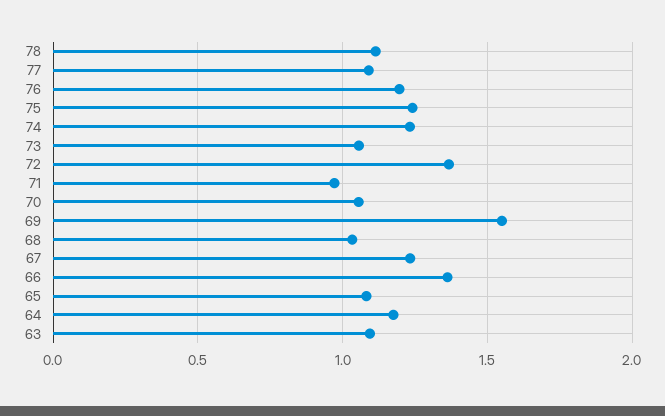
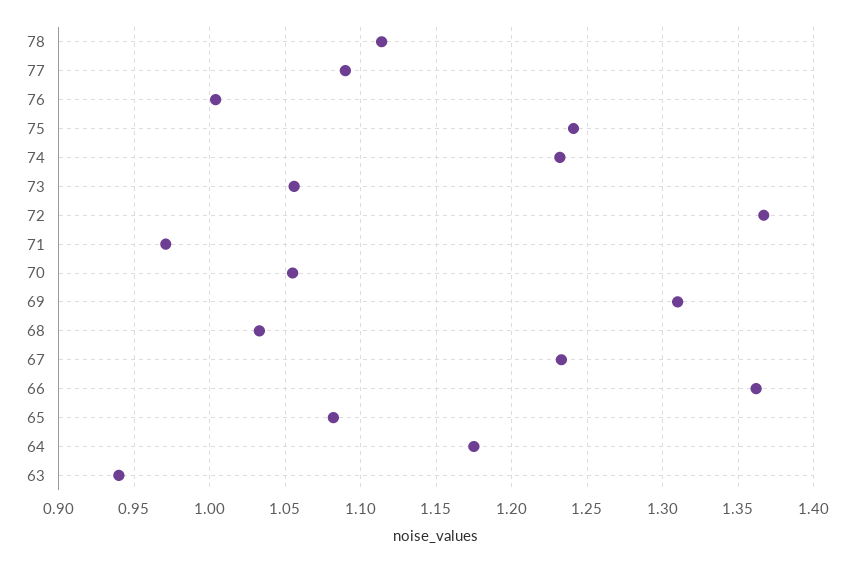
  {
    "78": 1.115,
    "77": 1.09,
-   "76": 1.2,
+   "76": 1.005,
    "75": 1.24,
    "74": 1.23,
    "73": 1.055,
    "72": 1.365,
    "71": 0.97,
    "70": 1.055,
-   "69": 1.55,
+   "69": 1.31,
    "68": 1.035,
    "67": 1.235,
    "66": 1.36,
    "65": 1.08,
    "64": 1.175,
-   "63": 1.1
+   "63": 0.94
  }

